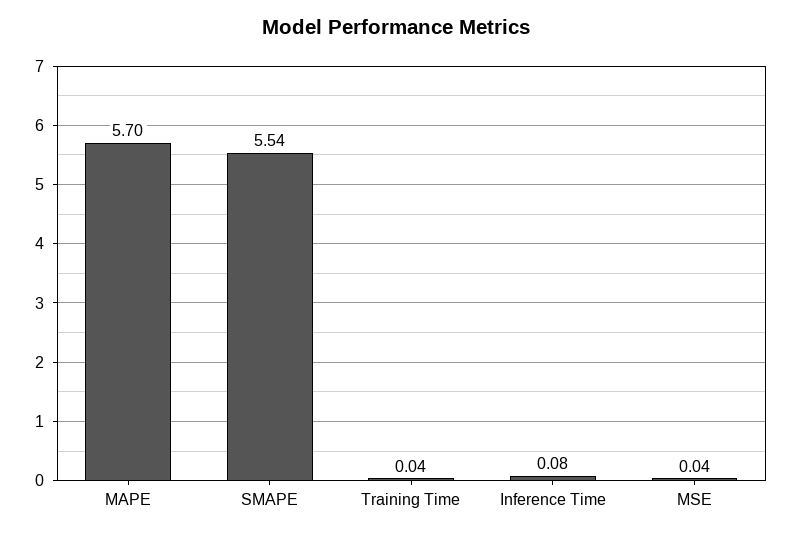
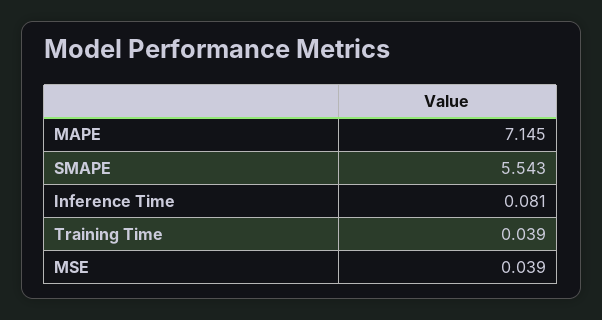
  {
-   "MAPE": 5.7,
+   "MAPE": 7.145,
    "SMAPE": 5.543,
    "Training Time": 0.039,
    "Inference Time": 0.081,
    "MSE": 0.039
  }

